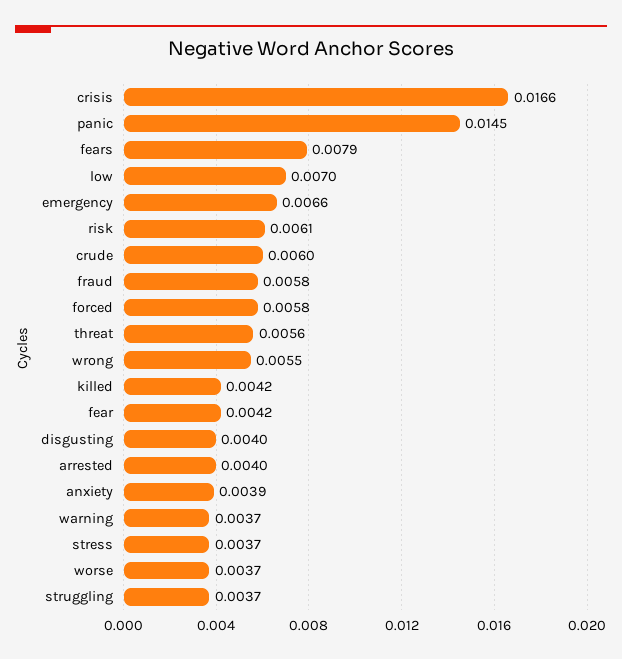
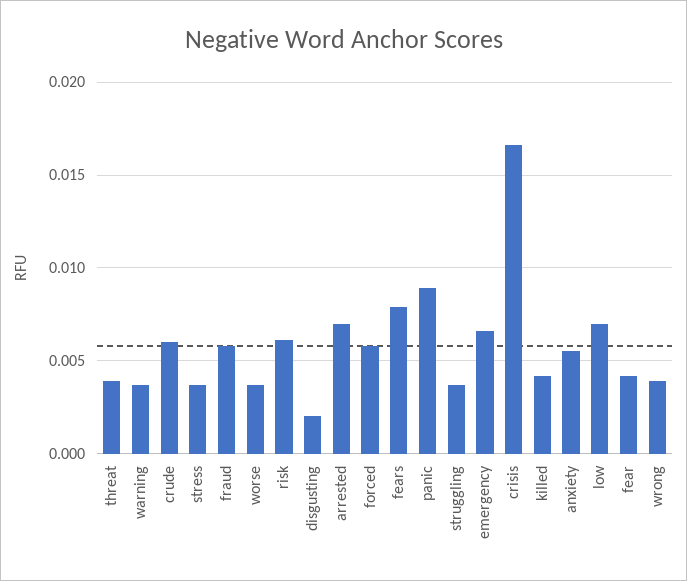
  {
    "crisis": 0.0166,
-   "panic": 0.0145,
+   "panic": 0.009,
    "fears": 0.0079,
    "low": 0.007,
    "emergency": 0.0066,
    "risk": 0.0061,
    "crude": 0.006,
    "fraud": 0.0058,
    "forced": 0.0058,
-   "threat": 0.0056,
+   "threat": 0.004,
-   "wrong": 0.0055,
+   "wrong": 0.004,
    "killed": 0.0042,
    "fear": 0.0042,
-   "disgusting": 0.004,
+   "disgusting": 0.002,
-   "arrested": 0.004,
+   "arrested": 0.007,
-   "anxiety": 0.0039,
+   "anxiety": 0.0055,
    "warning": 0.0037,
    "stress": 0.0037,
    "worse": 0.0037,
    "struggling": 0.0037
  }

